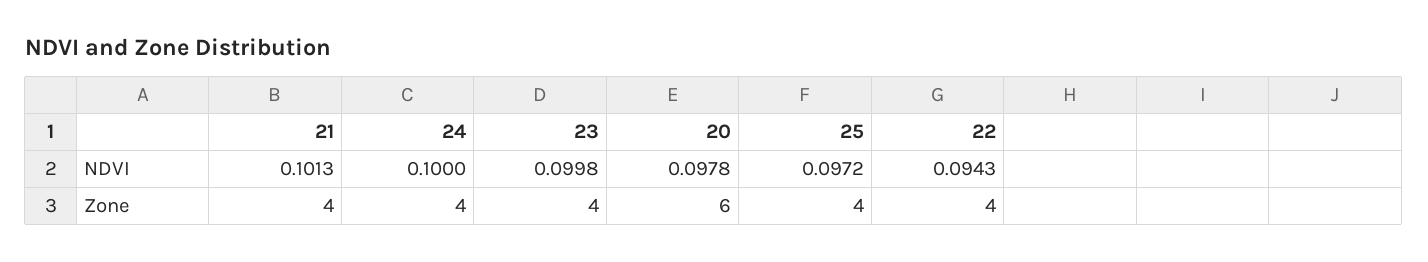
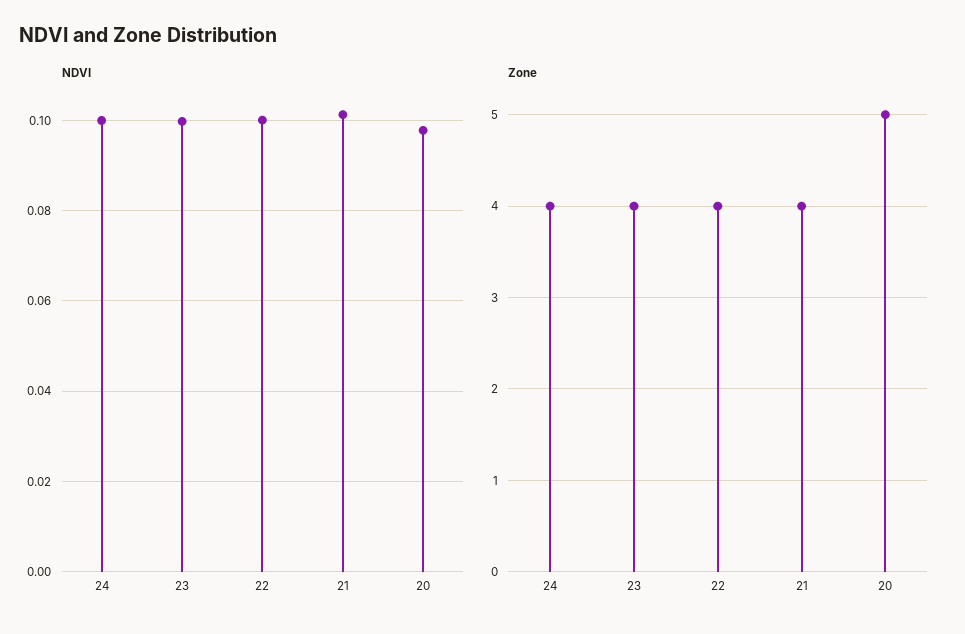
  {
    "NDVI": {
      "21": 0.1013,
      "24": 0.1,
      "23": 0.0998,
      "20": 0.0978,
-     "25": 0.0972,
-     "22": 0.0943
+     "22": 0.1
    },
    "Zone": {
      "21": 4,
      "24": 4,
      "23": 4,
-     "20": 6,
+     "20": 5,
-     "25": 4,
      "22": 4
    }
  }

